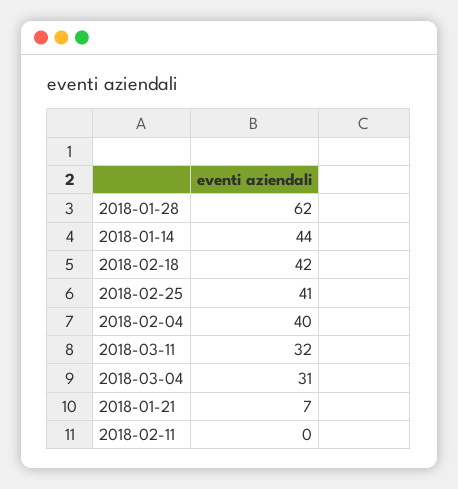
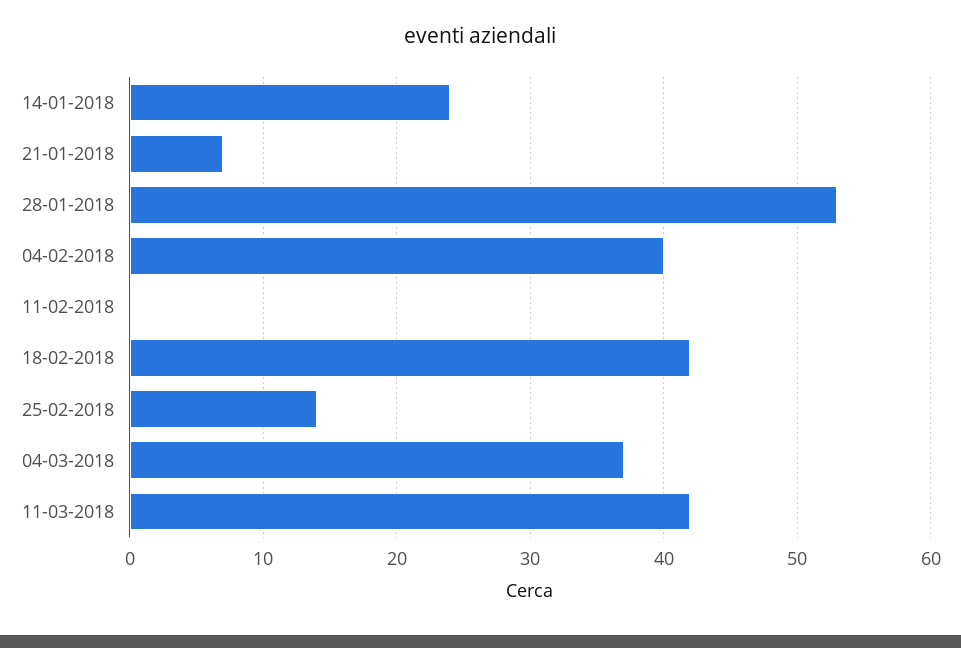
  {
-   "2018-01-28": 62,
+   "2018-01-28": 53,
-   "2018-01-14": 44,
+   "2018-01-14": 24,
    "2018-02-18": 42,
-   "2018-02-25": 41,
+   "2018-02-25": 14,
    "2018-02-04": 40,
-   "2018-03-11": 32,
+   "2018-03-11": 42,
-   "2018-03-04": 31,
+   "2018-03-04": 37,
    "2018-01-21": 7,
    "2018-02-11": 0
  }

